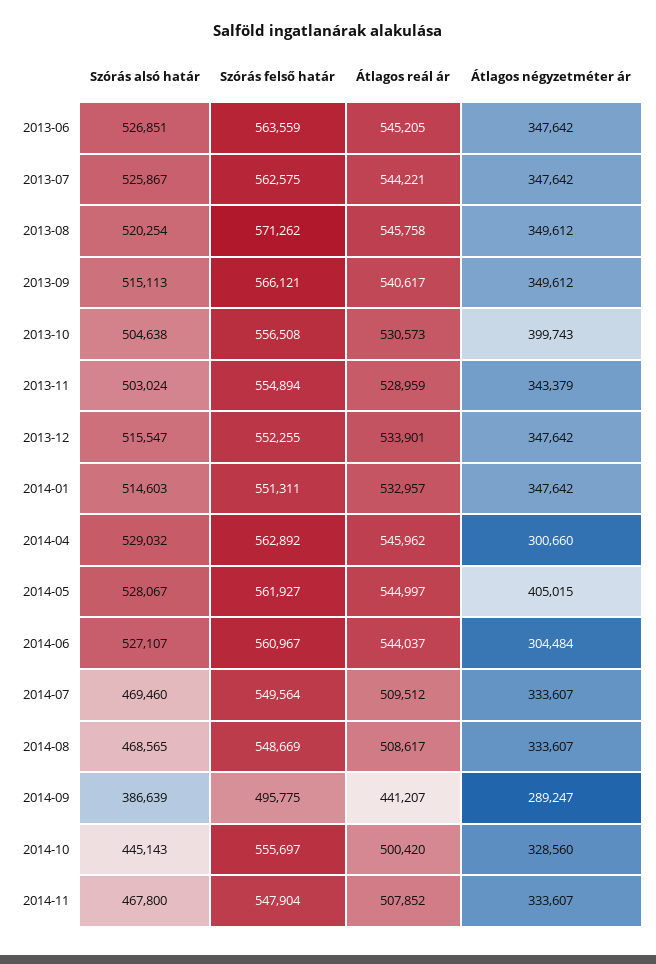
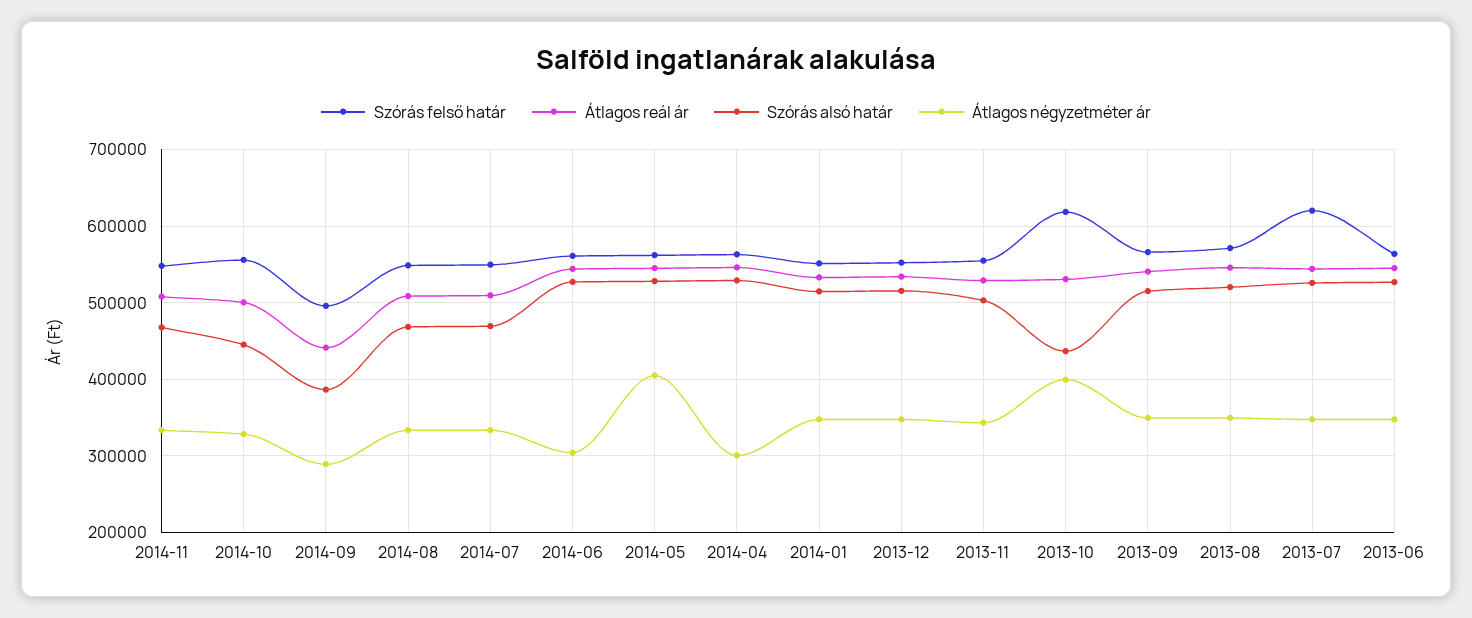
  {
    "Szórás alsó határ": {
      "2013-06": 526851,
      "2013-07": 525867,
      "2013-08": 520254,
      "2013-09": 515113,
-     "2013-10": 504638,
+     "2013-10": 440000,
      "2013-11": 503024,
      "2013-12": 515547,
      "2014-01": 514603,
      "2014-04": 529032,
      "2014-05": 528067,
      "2014-06": 527107,
      "2014-07": 469460,
      "2014-08": 468565,
      "2014-09": 386639,
      "2014-10": 445143,
      "2014-11": 467800
    },
    "Szórás felső határ": {
      "2013-06": 563559,
-     "2013-07": 562575,
+     "2013-07": 620000,
      "2013-08": 571262,
      "2013-09": 566121,
-     "2013-10": 556508,
+     "2013-10": 620000,
      "2013-11": 554894,
      "2013-12": 552255,
      "2014-01": 551311,
      "2014-04": 562892,
      "2014-05": 561927,
      "2014-06": 560967,
      "2014-07": 549564,
      "2014-08": 548669,
      "2014-09": 495775,
      "2014-10": 555697,
      "2014-11": 547904
    },
    "Átlagos reál ár": {
      "2013-06": 545205,
      "2013-07": 544221,
      "2013-08": 545758,
      "2013-09": 540617,
      "2013-10": 530573,
      "2013-11": 528959,
      "2013-12": 533901,
      "2014-01": 532957,
      "2014-04": 545962,
      "2014-05": 544997,
      "2014-06": 544037,
      "2014-07": 509512,
      "2014-08": 508617,
      "2014-09": 441207,
      "2014-10": 500420,
      "2014-11": 507852
    },
    "Átlagos négyzetméter ár": {
      "2013-06": 347642,
      "2013-07": 347642,
      "2013-08": 349612,
      "2013-09": 349612,
      "2013-10": 399743,
      "2013-11": 343379,
      "2013-12": 347642,
      "2014-01": 347642,
      "2014-04": 300660,
      "2014-05": 405015,
      "2014-06": 304484,
      "2014-07": 333607,
      "2014-08": 333607,
      "2014-09": 289247,
      "2014-10": 328560,
      "2014-11": 333607
    }
  }

